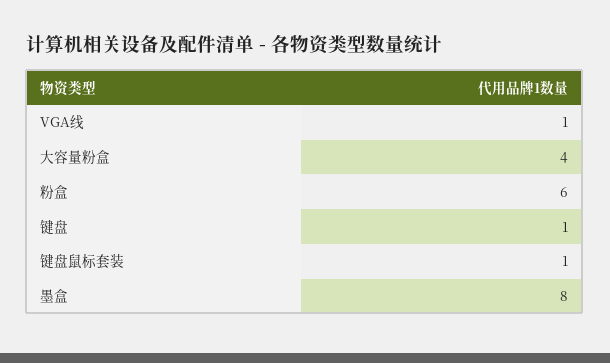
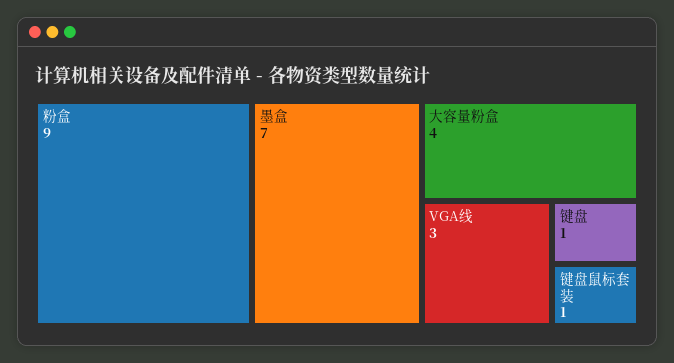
  {
-   "VGA线": 1,
+   "VGA线": 3,
    "大容量粉盒": 4,
-   "粉盒": 6,
+   "粉盒": 9,
    "键盘": 1,
    "键盘鼠标套装": 1,
-   "墨盒": 8
+   "墨盒": 7
  }

